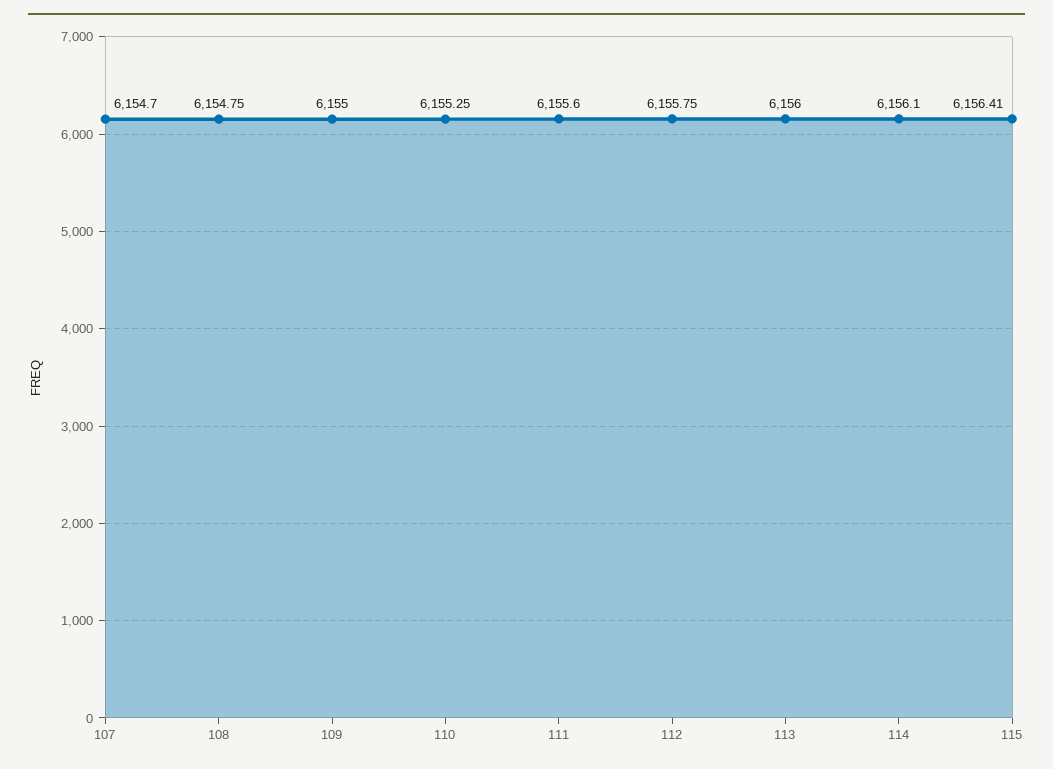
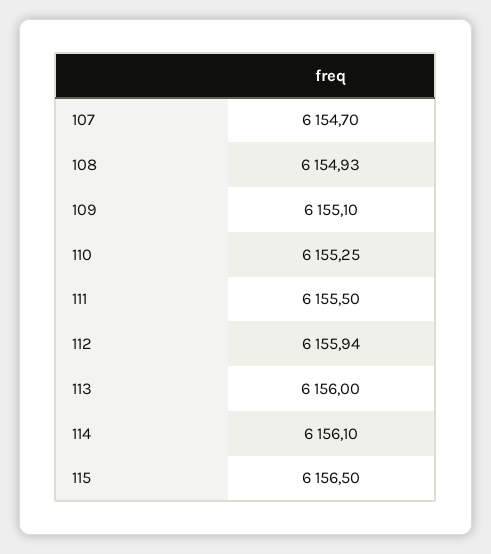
  {
    "107": 6154.7,
-   "108": 6154.75,
+   "108": 6154.93,
-   "109": 6155,
+   "109": 6155.1,
    "110": 6155.25,
-   "111": 6155.6,
+   "111": 6155.5,
-   "112": 6155.75,
+   "112": 6155.94,
    "113": 6156,
    "114": 6156.1,
-   "115": 6156.41
+   "115": 6156.5
  }

